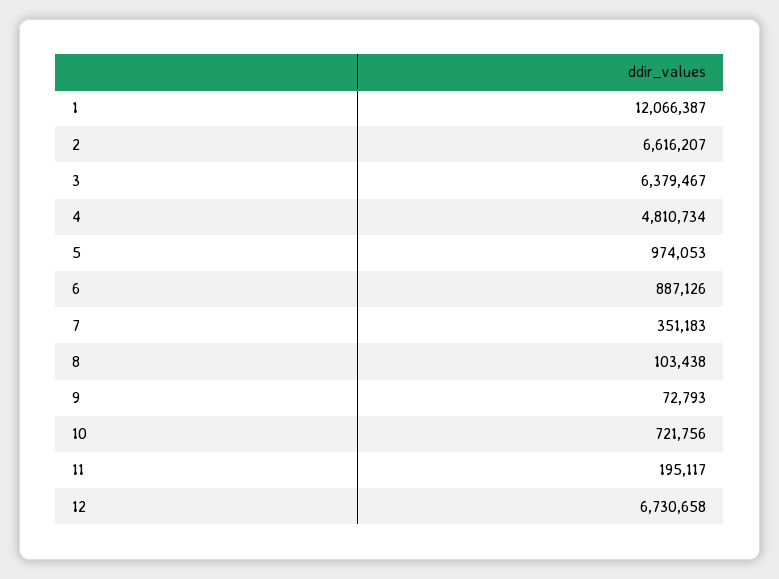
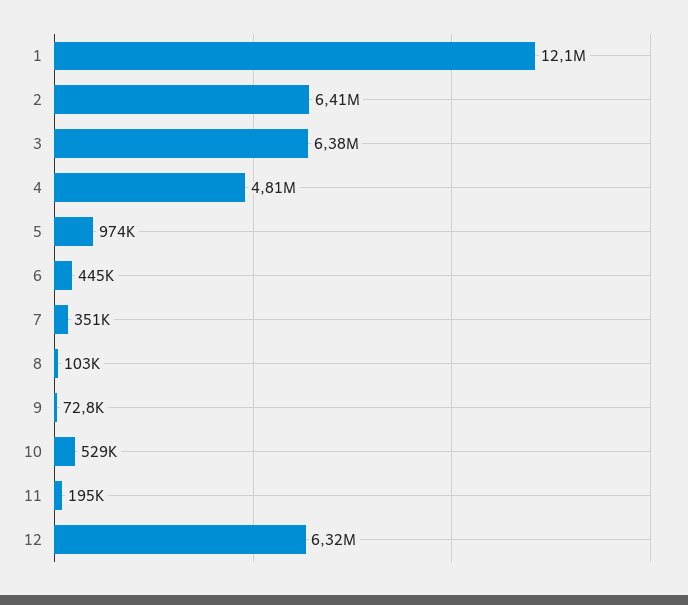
  {
    "1": 12066387,
-   "2": 6616207,
+   "2": 6410000,
    "3": 6379467,
    "4": 4810734,
    "5": 974053,
-   "6": 887126,
+   "6": 445000,
    "7": 351183,
    "8": 103438,
    "9": 72793,
-   "10": 721756,
+   "10": 529000,
    "11": 195117,
-   "12": 6730658
+   "12": 6320000
  }

